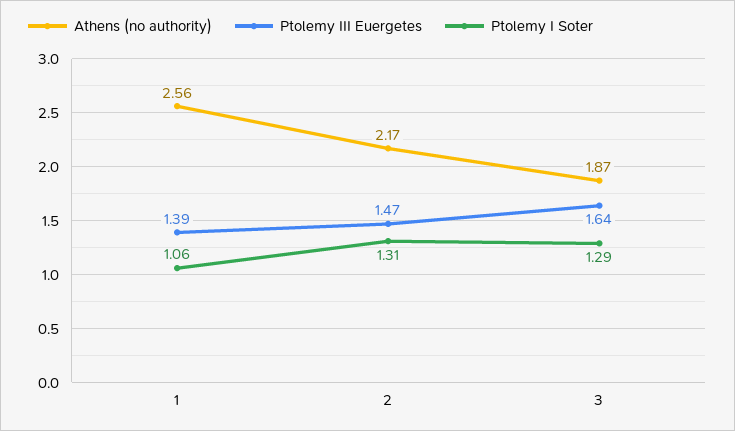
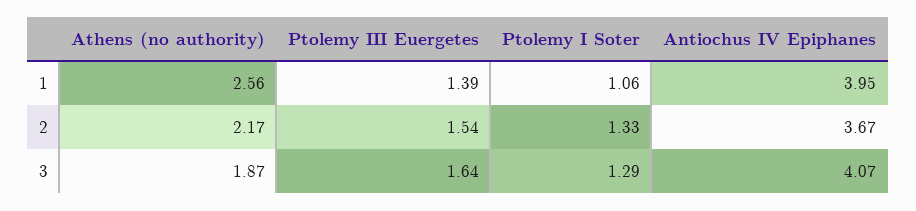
  {
    "Athens (no authority)": {
      "1": 2.56,
      "2": 2.17,
      "3": 1.87
    },
    "Ptolemy III Euergetes": {
      "1": 1.39,
-     "2": 1.47,
+     "2": 1.54,
      "3": 1.64
    },
    "Ptolemy I Soter": {
      "1": 1.06,
-     "2": 1.31,
+     "2": 1.33,
      "3": 1.29
-   }
+   },
+   "Antiochus IV Epiphanes": {
+     "1": 3.95,
+     "2": 3.67,
+     "3": 4.07
+   }
  }

